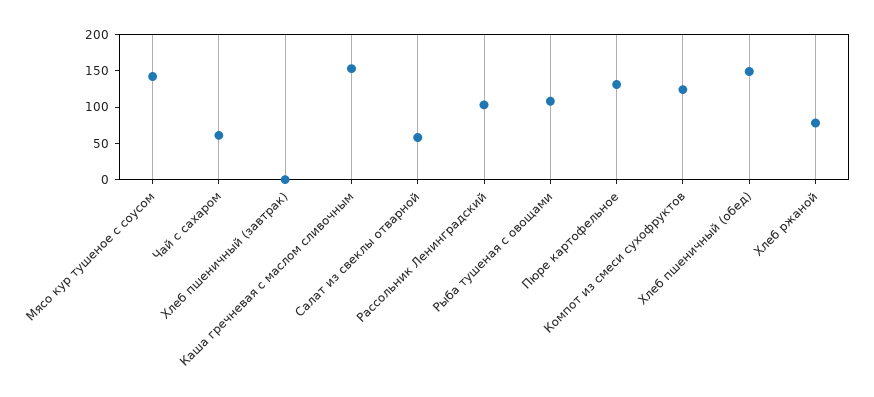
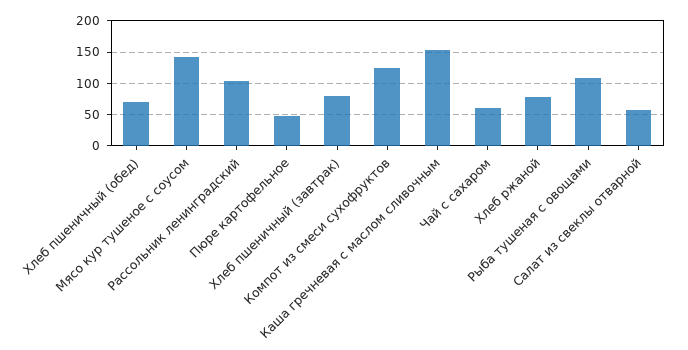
  {
    "Мясо кур тушеное с соусом": 140,
    "Чай с сахаром": 60,
-   "Хлеб пшеничный (завтрак)": 0,
+   "Хлеб пшеничный (завтрак)": 80,
    "Каша гречневая с маслом сливочным": 150,
    "Салат из свеклы отварной": 60,
    "Рассольник Ленинградский": 100,
    "Рыба тушеная с овощами": 110,
-   "Пюре картофельное": 125,
+   "Пюре картофельное": 50,
    "Компот из смеси сухофруктов": 120,
-   "Хлеб пшеничный (обед)": 150,
+   "Хлеб пшеничный (обед)": 70,
    "Хлеб ржаной": 80
  }

